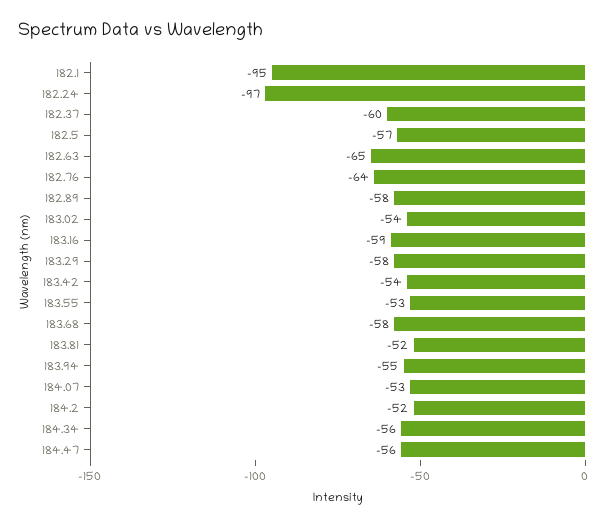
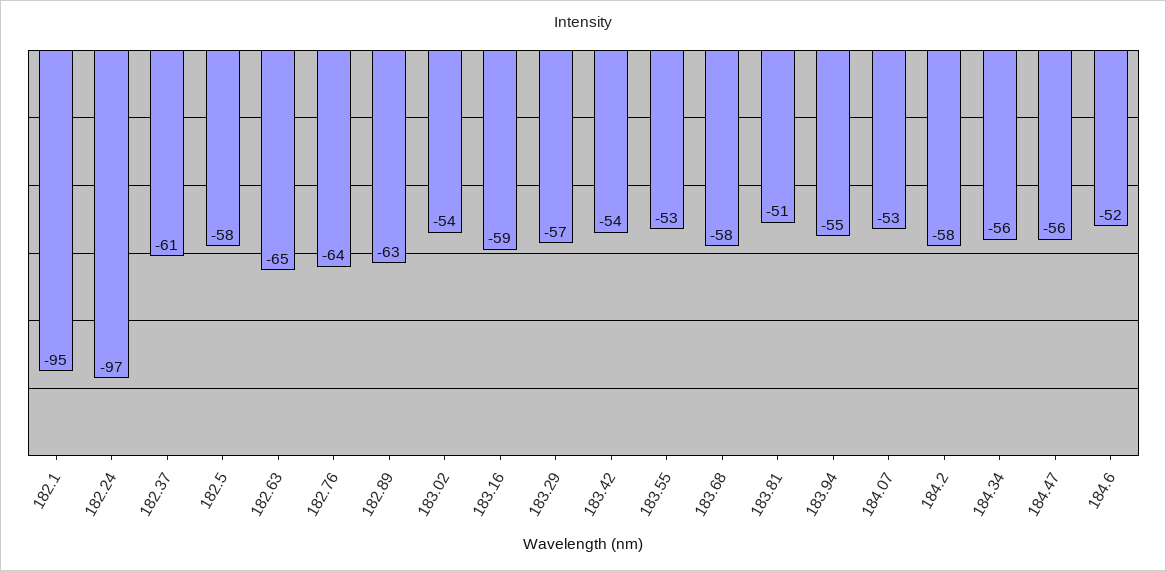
  {
    "182.1": -95,
    "182.24": -97,
-   "182.37": -60,
+   "182.37": -61,
-   "182.5": -57,
+   "182.5": -58,
    "182.63": -65,
    "182.76": -64,
-   "182.89": -58,
+   "182.89": -63,
    "183.02": -54,
    "183.16": -59,
-   "183.29": -58,
+   "183.29": -57,
    "183.42": -54,
    "183.55": -53,
    "183.68": -58,
-   "183.81": -52,
+   "183.81": -51,
    "183.94": -55,
    "184.07": -53,
-   "184.2": -52,
+   "184.2": -58,
    "184.34": -56,
-   "184.47": -56
+   "184.47": -56,
+   "184.6": -52
  }

